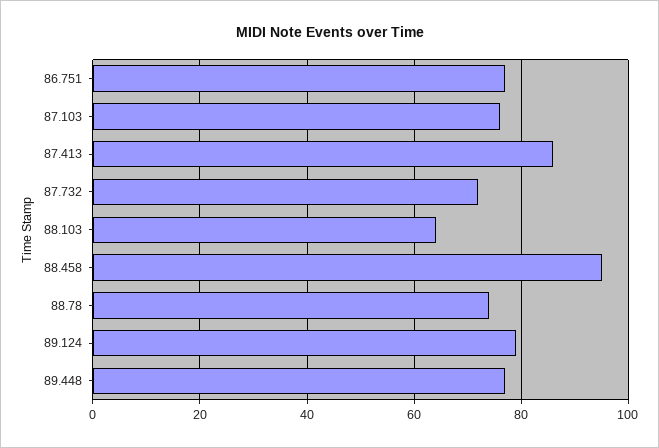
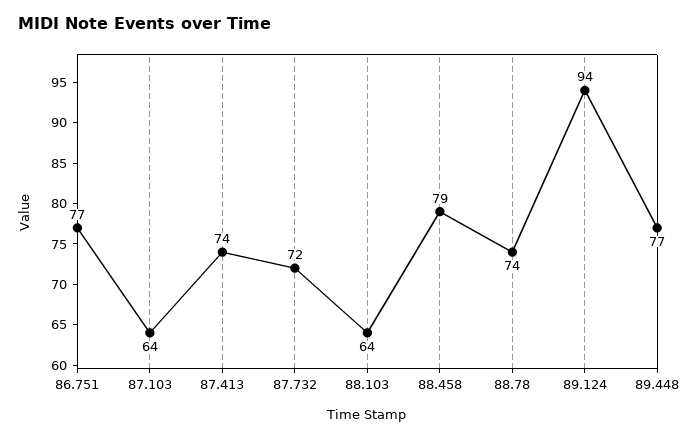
  {
    "86.751": 77,
-   "87.103": 75,
+   "87.103": 64,
-   "87.413": 85,
+   "87.413": 74,
    "87.732": 72,
    "88.103": 64,
-   "88.458": 95,
+   "88.458": 79,
    "88.78": 74,
-   "89.124": 80,
+   "89.124": 94,
    "89.448": 77
  }

